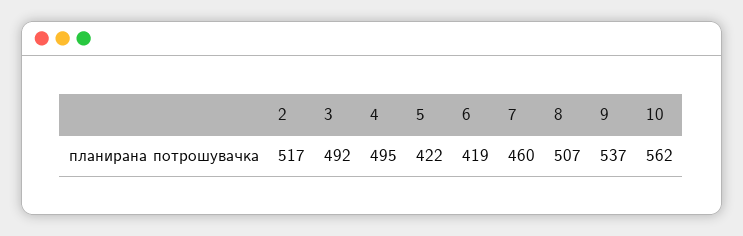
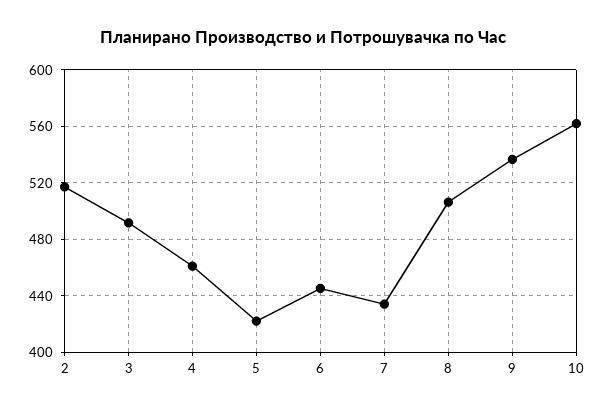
  {
    "2": 517,
    "3": 492,
-   "4": 495,
+   "4": 460,
    "5": 422,
-   "6": 419,
+   "6": 445,
-   "7": 460,
+   "7": 435,
    "8": 507,
    "9": 537,
    "10": 562
  }

